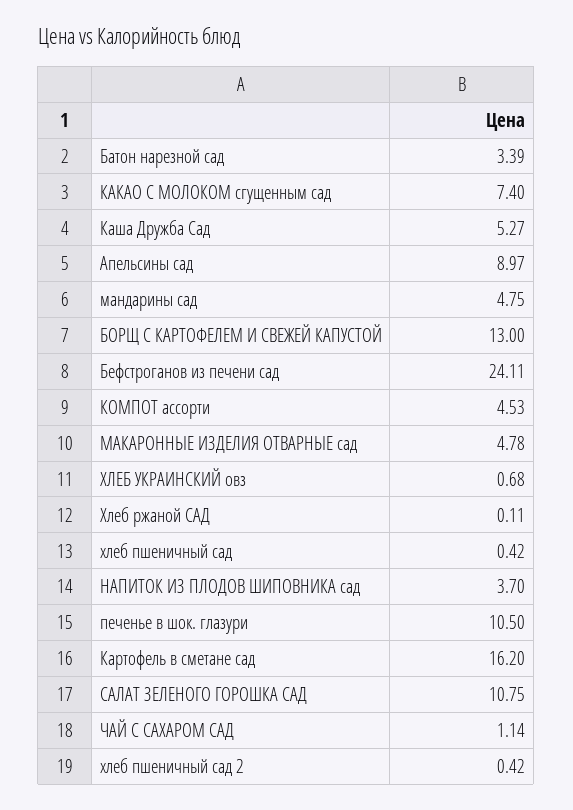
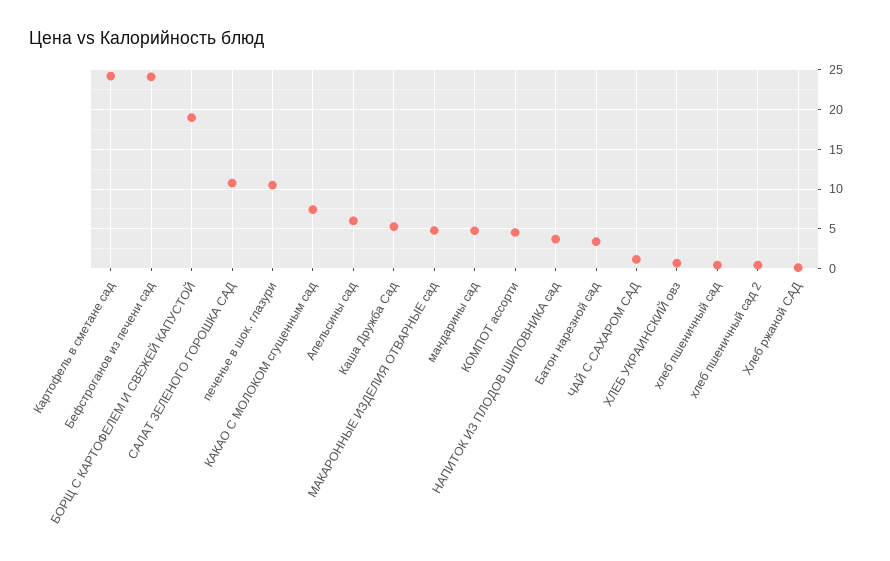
  {
    "Батон нарезной сад": 3.39,
    "КАКАО С МОЛОКОМ сгущенным сад": 7.4,
    "Каша Дружба Сад": 5.27,
-   "Апельсины сад": 8.97,
+   "Апельсины сад": 6,
    "мандарины сад": 4.75,
-   "БОРЩ С КАРТОФЕЛЕМ И СВЕЖЕЙ КАПУСТОЙ": 13,
+   "БОРЩ С КАРТОФЕЛЕМ И СВЕЖЕЙ КАПУСТОЙ": 19,
    "Бефстроганов из печени сад": 24.11,
    "КОМПОТ ассорти": 4.53,
    "МАКАРОННЫЕ ИЗДЕЛИЯ ОТВАРНЫЕ сад": 4.78,
    "ХЛЕБ УКРАИНСКИЙ овз": 0.68,
    "Хлеб ржаной САД": 0.11,
    "хлеб пшеничный сад": 0.42,
    "НАПИТОК ИЗ ПЛОДОВ ШИПОВНИКА сад": 3.7,
    "печенье в шок. глазури": 10.5,
-   "Картофель в сметане сад": 16.2,
+   "Картофель в сметане сад": 24,
    "САЛАТ ЗЕЛЕНОГО ГОРОШКА САД": 10.75,
    "ЧАЙ С САХАРОМ САД": 1.14,
    "хлеб пшеничный сад 2": 0.42
  }

